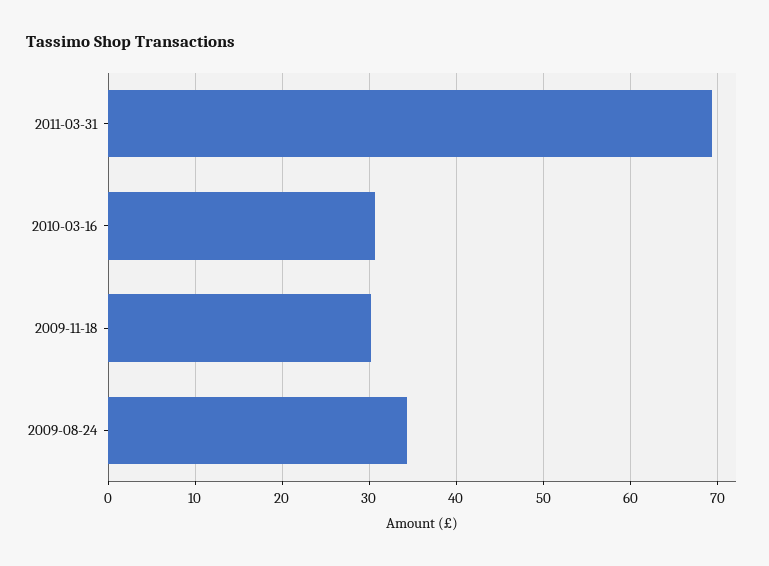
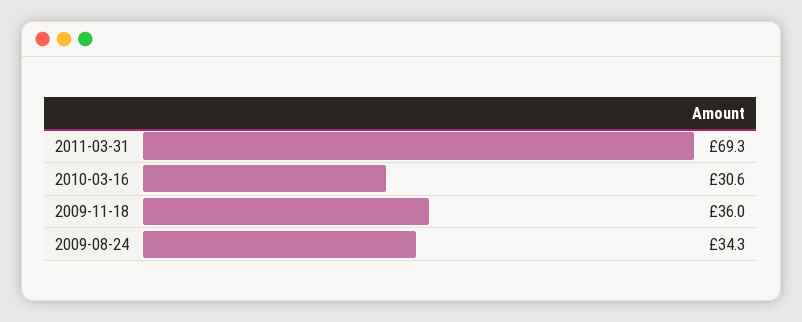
  {
    "2011-03-31": 69.3,
    "2010-03-16": 30.6,
-   "2009-11-18": 30,
+   "2009-11-18": 36,
    "2009-08-24": 34.3
  }

